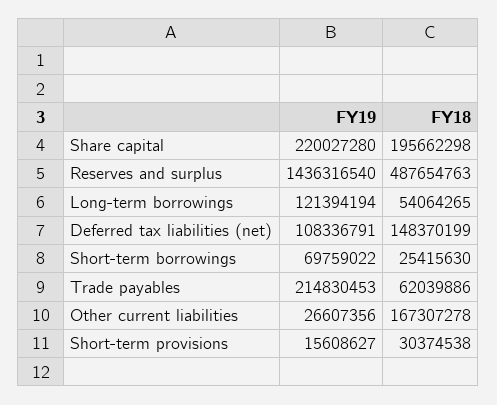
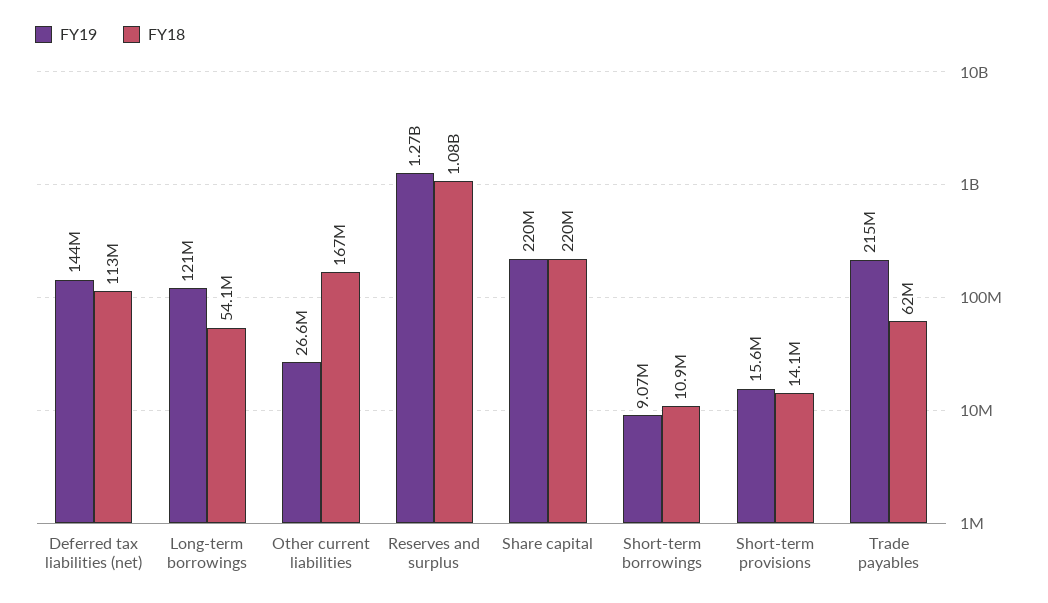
  {
    "FY19": {
      "Share capital": 220027280,
-     "Reserves and surplus": 1436316540,
+     "Reserves and surplus": 1270000000,
      "Long-term borrowings": 121394194,
-     "Deferred tax liabilities (net)": 108336791,
+     "Deferred tax liabilities (net)": 144000000,
-     "Short-term borrowings": 69759022,
+     "Short-term borrowings": 9070000,
      "Trade payables": 214830453,
      "Other current liabilities": 26607356,
      "Short-term provisions": 15608627
    },
    "FY18": {
-     "Share capital": 195662298,
+     "Share capital": 220000000,
-     "Reserves and surplus": 487654763,
+     "Reserves and surplus": 1080000000,
      "Long-term borrowings": 54064265,
-     "Deferred tax liabilities (net)": 148370199,
+     "Deferred tax liabilities (net)": 113000000,
-     "Short-term borrowings": 25415630,
+     "Short-term borrowings": 10900000,
      "Trade payables": 62039886,
      "Other current liabilities": 167307278,
-     "Short-term provisions": 30374538
+     "Short-term provisions": 14100000
    }
  }

